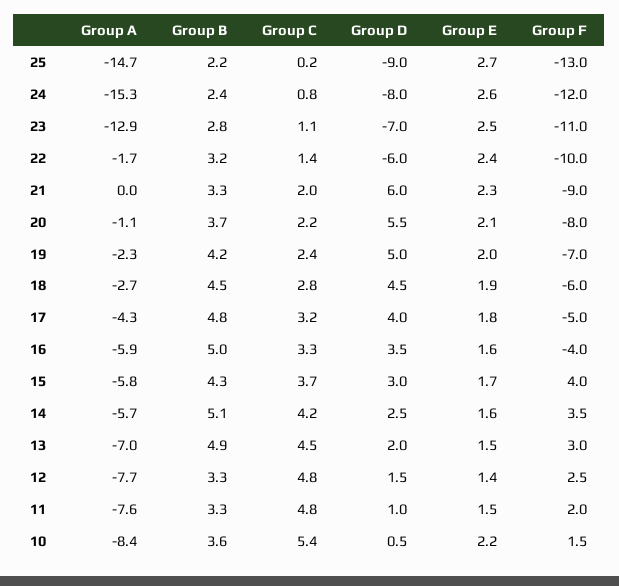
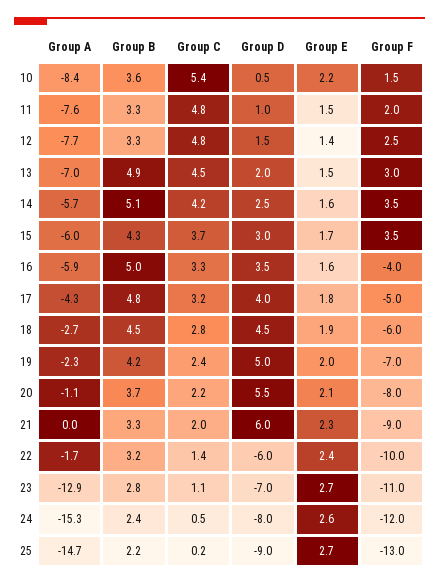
  {
    "Group A": {
      "25": -14.7,
      "24": -15.3,
      "23": -12.9,
      "22": -1.7,
      "21": 0,
      "20": -1.1,
      "19": -2.3,
      "18": -2.7,
      "17": -4.3,
      "16": -5.9,
-     "15": -5.8,
+     "15": -6,
      "14": -5.7,
      "13": -7,
      "12": -7.7,
      "11": -7.6,
      "10": -8.4
    },
    "Group B": {
      "25": 2.2,
      "24": 2.4,
      "23": 2.8,
      "22": 3.2,
      "21": 3.3,
      "20": 3.7,
      "19": 4.2,
      "18": 4.5,
      "17": 4.8,
      "16": 5,
      "15": 4.3,
      "14": 5.1,
      "13": 4.9,
      "12": 3.3,
      "11": 3.3,
      "10": 3.6
    },
    "Group C": {
      "25": 0.2,
-     "24": 0.8,
+     "24": 0.5,
      "23": 1.1,
      "22": 1.4,
      "21": 2,
      "20": 2.2,
      "19": 2.4,
      "18": 2.8,
      "17": 3.2,
      "16": 3.3,
      "15": 3.7,
      "14": 4.2,
      "13": 4.5,
      "12": 4.8,
      "11": 4.8,
      "10": 5.4
    },
    "Group D": {
      "25": -9,
      "24": -8,
      "23": -7,
      "22": -6,
      "21": 6,
      "20": 5.5,
      "19": 5,
      "18": 4.5,
      "17": 4,
      "16": 3.5,
      "15": 3,
      "14": 2.5,
      "13": 2,
      "12": 1.5,
      "11": 1,
      "10": 0.5
    },
    "Group E": {
      "25": 2.7,
      "24": 2.6,
-     "23": 2.5,
+     "23": 2.7,
      "22": 2.4,
      "21": 2.3,
      "20": 2.1,
      "19": 2,
      "18": 1.9,
      "17": 1.8,
      "16": 1.6,
      "15": 1.7,
      "14": 1.6,
      "13": 1.5,
      "12": 1.4,
      "11": 1.5,
      "10": 2.2
    },
    "Group F": {
      "25": -13,
      "24": -12,
      "23": -11,
      "22": -10,
      "21": -9,
      "20": -8,
      "19": -7,
      "18": -6,
      "17": -5,
      "16": -4,
-     "15": 4,
+     "15": 3.5,
      "14": 3.5,
      "13": 3,
      "12": 2.5,
      "11": 2,
      "10": 1.5
    }
  }

